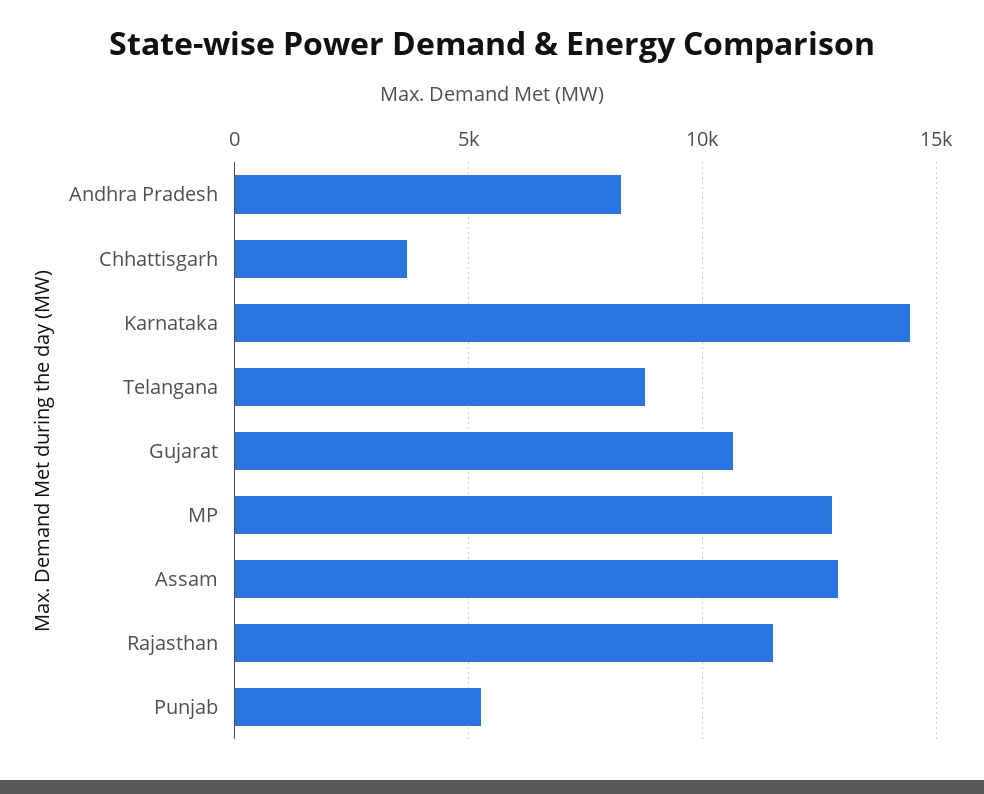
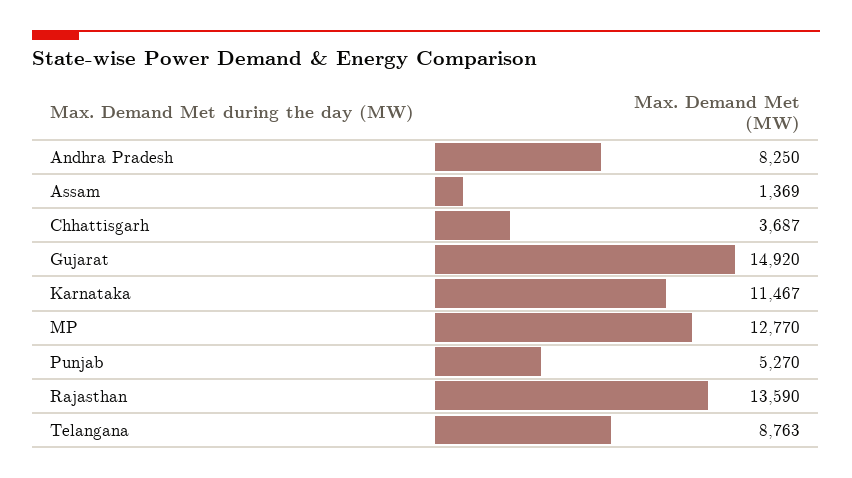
  {
    "Andhra Pradesh": 8250,
    "Chhattisgarh": 3687,
-   "Karnataka": 14500,
+   "Karnataka": 11467,
    "Telangana": 8763,
-   "Gujarat": 10500,
+   "Gujarat": 14920,
    "MP": 12770,
-   "Assam": 13000,
+   "Assam": 1369,
-   "Rajasthan": 11500,
+   "Rajasthan": 13590,
    "Punjab": 5270
  }

